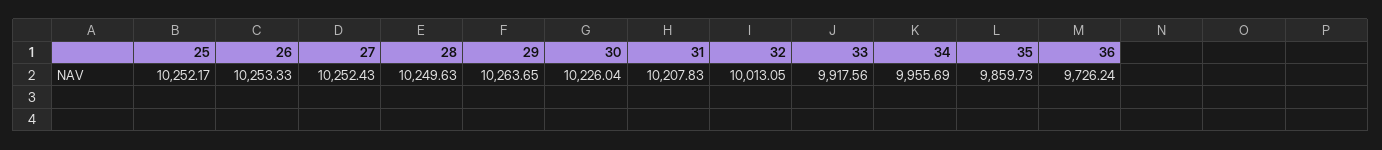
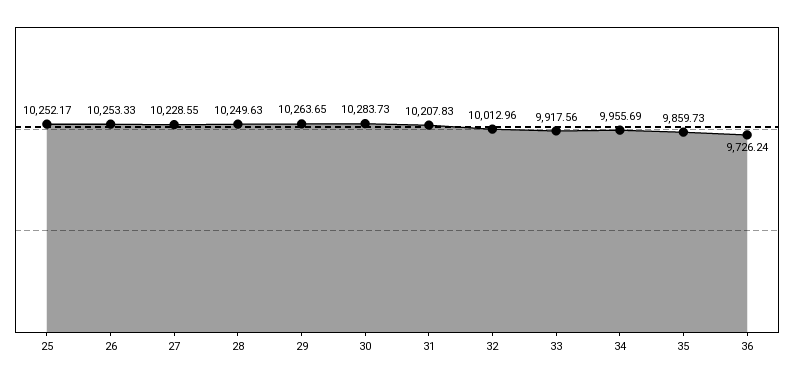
  {
    "25": 10252.17,
    "26": 10253.33,
-   "27": 10252.43,
+   "27": 10228.55,
    "28": 10249.63,
    "29": 10263.65,
-   "30": 10226.04,
+   "30": 10283.73,
    "31": 10207.83,
-   "32": 10013.05,
+   "32": 10012.96,
    "33": 9917.56,
    "34": 9955.69,
    "35": 9859.73,
    "36": 9726.24
  }

